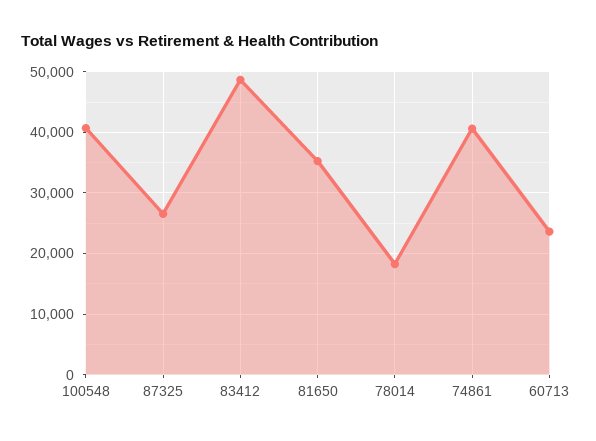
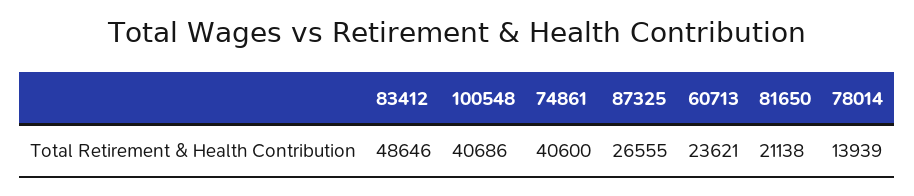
  {
    "100548": 40686,
    "87325": 26555,
    "83412": 48646,
-   "81650": 35000,
+   "81650": 21138,
-   "78014": 18000,
+   "78014": 13939,
    "74861": 40600,
    "60713": 23621
  }

